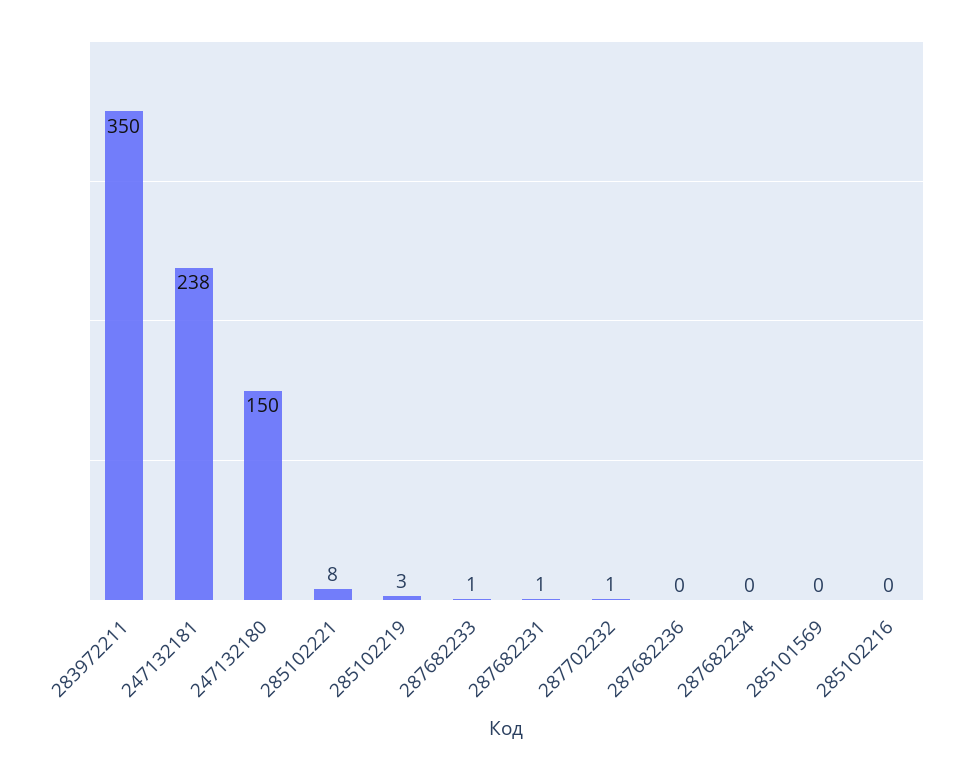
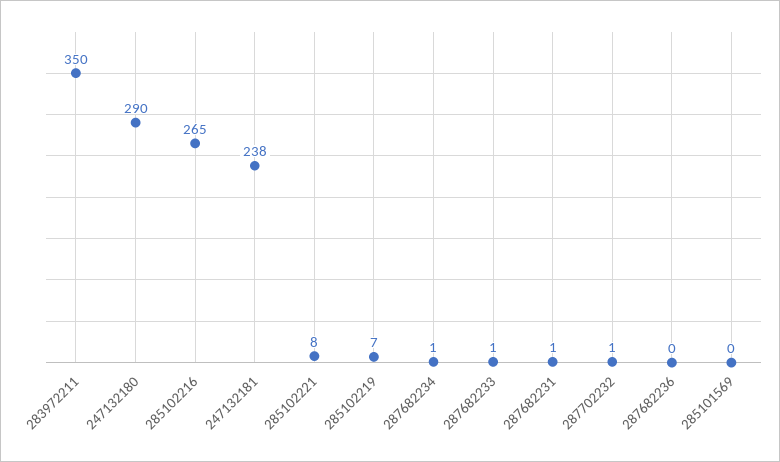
  {
    "283972211": 350,
    "247132181": 238,
-   "247132180": 150,
+   "247132180": 290,
    "285102221": 8,
-   "285102219": 3,
+   "285102219": 7,
    "287682233": 1,
    "287682231": 1,
    "287702232": 1,
    "287682236": 0,
-   "287682234": 0,
+   "287682234": 1,
    "285101569": 0,
-   "285102216": 0
+   "285102216": 265
  }

